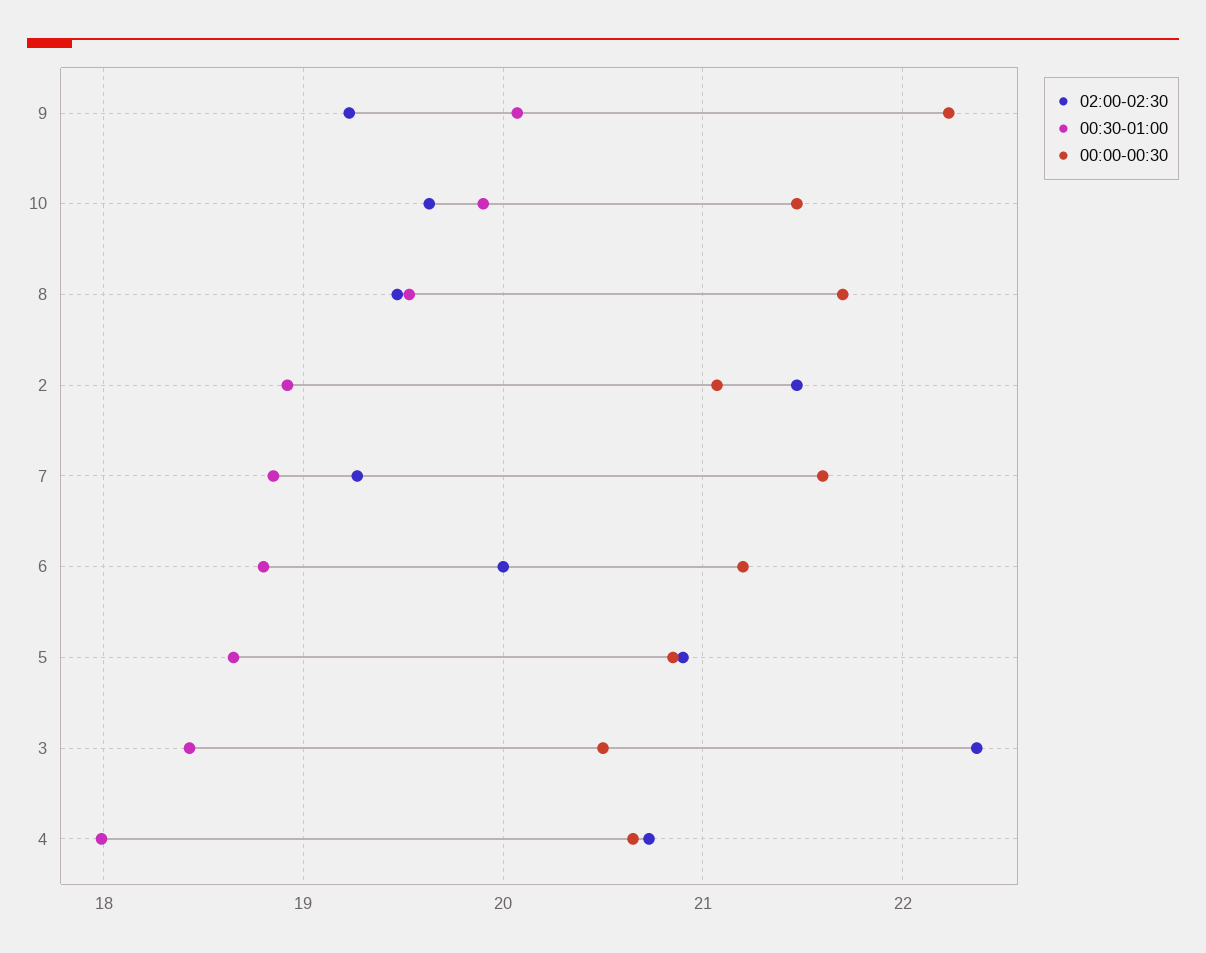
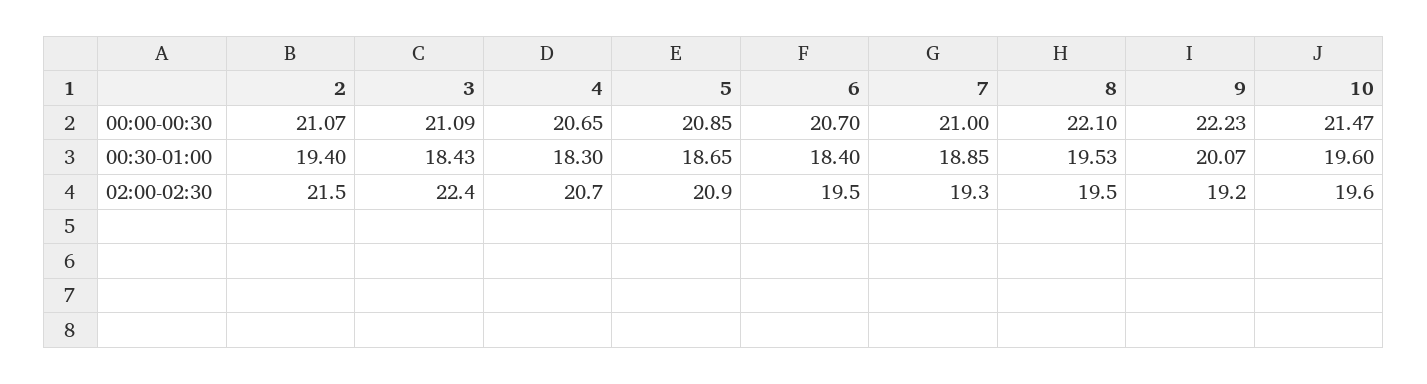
  {
    "02:00-02:30": {
      "9": 19.2,
      "10": 19.6,
      "8": 19.5,
      "2": 21.5,
      "7": 19.3,
-     "6": 20,
+     "6": 19.5,
      "5": 20.9,
      "3": 22.4,
      "4": 20.7
    },
    "00:30-01:00": {
      "9": 20.07,
-     "10": 19.9,
+     "10": 19.6,
      "8": 19.53,
-     "2": 18.9,
+     "2": 19.4,
      "7": 18.85,
-     "6": 18.8,
+     "6": 18.4,
      "5": 18.65,
      "3": 18.43,
-     "4": 18
+     "4": 18.3
    },
    "00:00-00:30": {
      "9": 22.23,
      "10": 21.47,
-     "8": 21.7,
+     "8": 22.1,
      "2": 21.07,
-     "7": 21.6,
+     "7": 21,
-     "6": 21.2,
+     "6": 20.7,
      "5": 20.85,
-     "3": 20.5,
+     "3": 21.09,
      "4": 20.65
    }
  }

